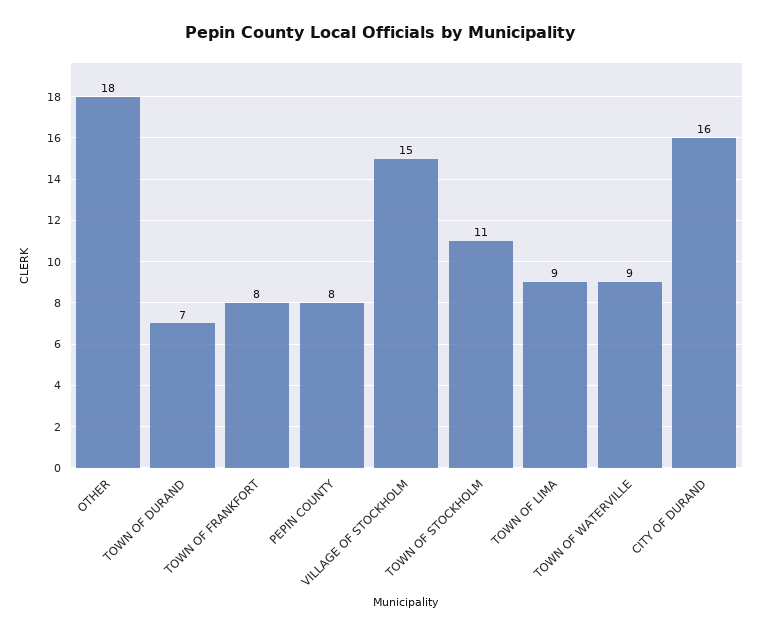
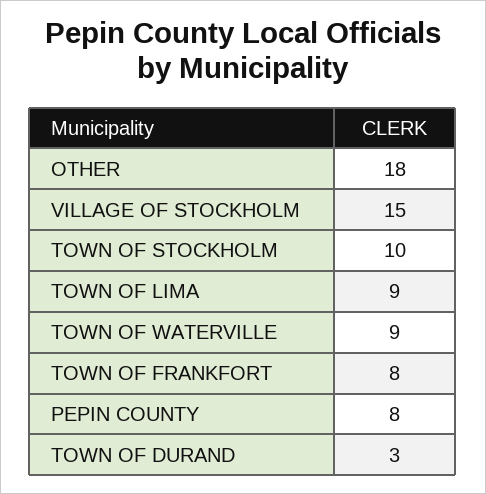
  {
    "OTHER": 18,
-   "TOWN OF DURAND": 7,
+   "TOWN OF DURAND": 3,
    "TOWN OF FRANKFORT": 8,
    "PEPIN COUNTY": 8,
    "VILLAGE OF STOCKHOLM": 15,
-   "TOWN OF STOCKHOLM": 11,
+   "TOWN OF STOCKHOLM": 10,
    "TOWN OF LIMA": 9,
-   "TOWN OF WATERVILLE": 9,
+   "TOWN OF WATERVILLE": 9
-   "CITY OF DURAND": 16
  }

